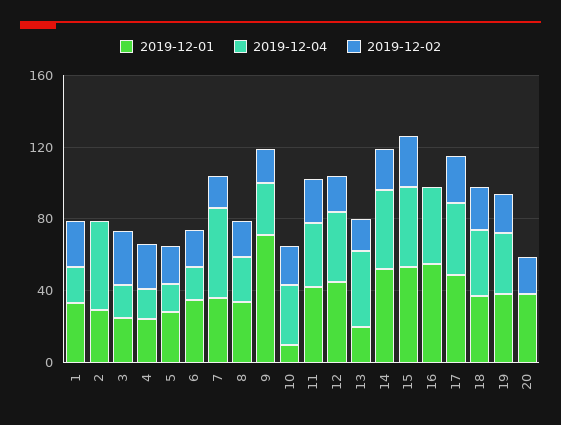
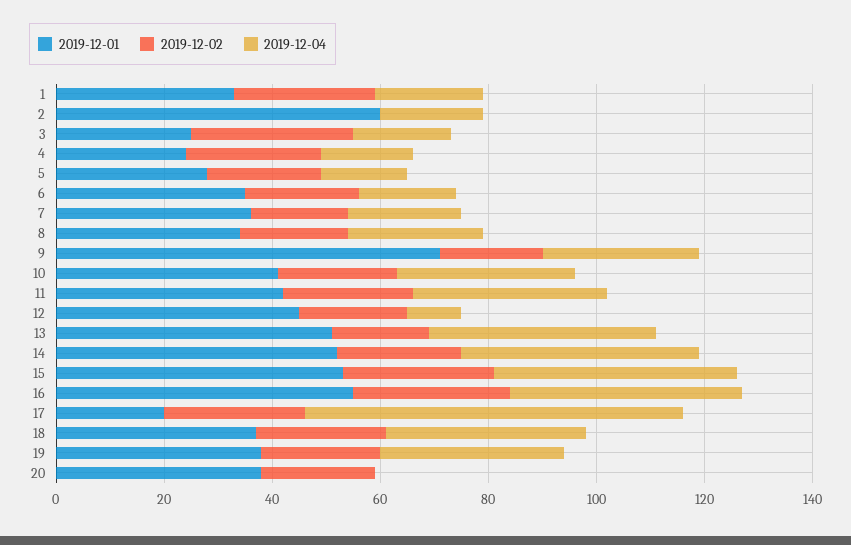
  {
    "2019-12-01": {
      "1": 35,
-     "2": 30,
+     "2": 60,
      "3": 25,
      "4": 25,
      "5": 30,
      "6": 35,
      "7": 35,
      "8": 35,
      "9": 70,
-     "10": 10,
+     "10": 40,
      "11": 40,
      "12": 45,
-     "13": 20,
+     "13": 50,
      "14": 50,
      "15": 55,
      "16": 55,
-     "17": 50,
+     "17": 20,
      "18": 35,
      "19": 40,
      "20": 40
    },
    "2019-12-04": {
      "1": 20,
-     "2": 50,
+     "2": 20,
      "3": 20,
      "4": 15,
      "5": 15,
      "6": 20,
-     "7": 50,
+     "7": 20,
      "8": 25,
      "9": 30,
      "10": 35,
      "11": 35,
-     "12": 40,
+     "12": 10,
      "13": 40,
      "14": 45,
      "15": 45,
      "16": 45,
-     "17": 40,
+     "17": 70,
      "18": 35,
      "19": 35,
      "20": 0
    },
    "2019-12-02": {
      "1": 25,
      "2": 0,
      "3": 30,
      "4": 25,
      "5": 20,
      "6": 20,
      "7": 20,
      "8": 20,
      "9": 20,
      "10": 20,
      "11": 25,
      "12": 20,
      "13": 20,
      "14": 25,
      "15": 30,
-     "16": 0,
+     "16": 30,
      "17": 25,
      "18": 25,
      "19": 20,
      "20": 20
    }
  }

